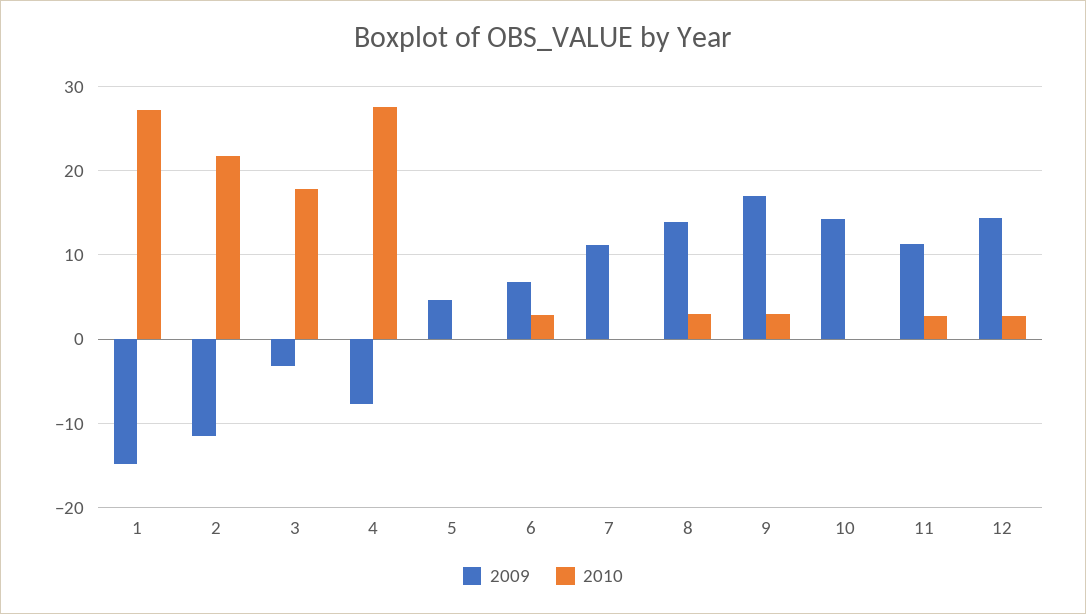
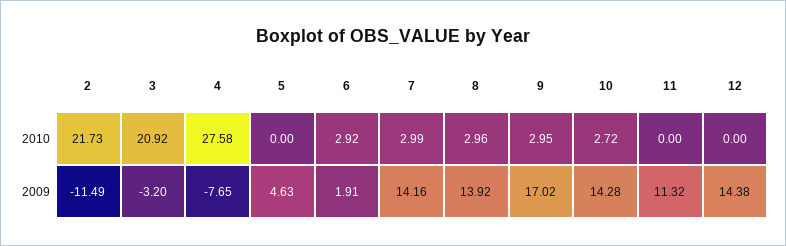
  {
    "2009": {
-     "1": -15,
      "2": -11.49,
      "3": -3.2,
      "4": -7.65,
      "5": 4.63,
-     "6": 7,
+     "6": 1.91,
-     "7": 11,
+     "7": 14.16,
      "8": 13.92,
      "9": 17.02,
      "10": 14.28,
      "11": 11.32,
      "12": 14.38
    },
    "2010": {
-     "1": 27,
      "2": 21.73,
-     "3": 18,
+     "3": 20.92,
      "4": 27.58,
      "5": 0,
      "6": 2.92,
-     "7": 0,
+     "7": 2.99,
      "8": 2.96,
      "9": 2.95,
-     "10": 0,
+     "10": 2.72,
-     "11": 3,
+     "11": 0,
-     "12": 3
+     "12": 0
    }
  }

